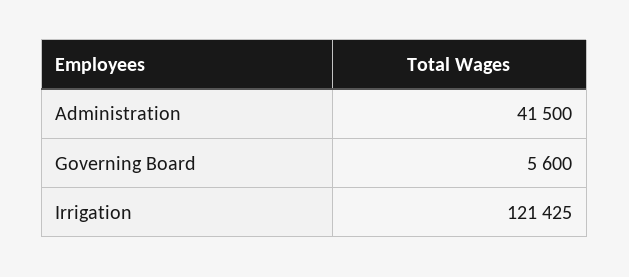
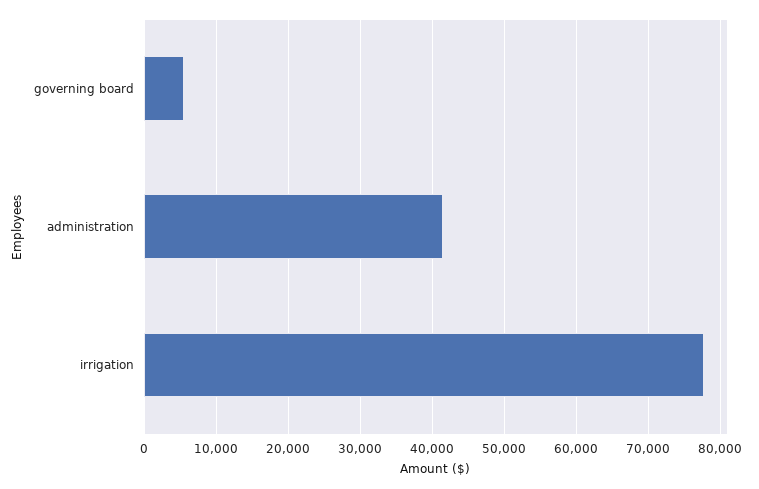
  {
    "Administration": 41500,
    "Governing Board": 5600,
-   "Irrigation": 121425
+   "Irrigation": 78000
  }

